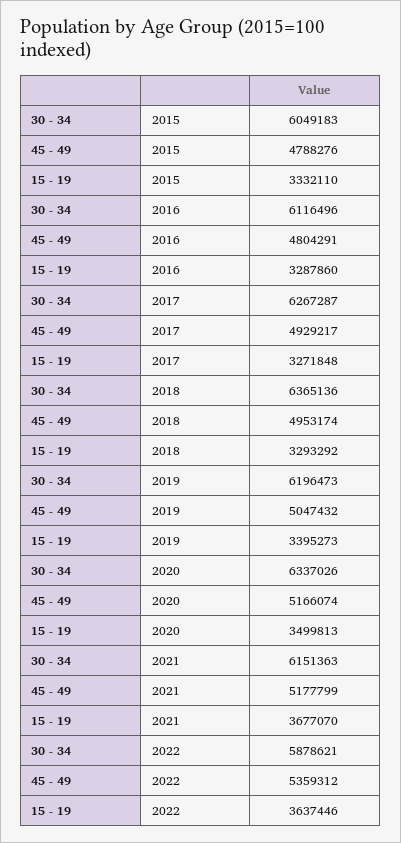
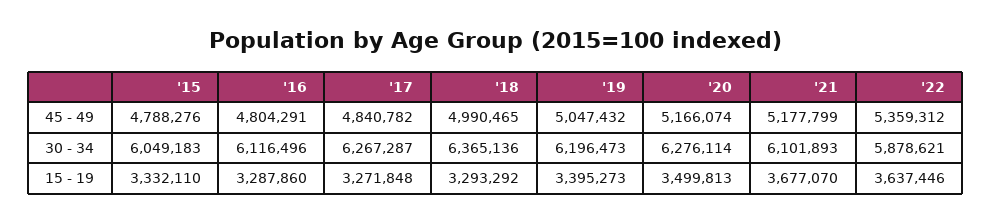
  {
    "30 - 34": {
      "2015": 6049183,
      "2016": 6116496,
      "2017": 6267287,
      "2018": 6365136,
      "2019": 6196473,
-     "2020": 6337026,
+     "2020": 6276114,
-     "2021": 6151363,
+     "2021": 6101893,
      "2022": 5878621
    },
    "45 - 49": {
      "2015": 4788276,
      "2016": 4804291,
-     "2017": 4929217,
+     "2017": 4840782,
-     "2018": 4953174,
+     "2018": 4990465,
      "2019": 5047432,
      "2020": 5166074,
      "2021": 5177799,
      "2022": 5359312
    },
    "15 - 19": {
      "2015": 3332110,
      "2016": 3287860,
      "2017": 3271848,
      "2018": 3293292,
      "2019": 3395273,
      "2020": 3499813,
      "2021": 3677070,
      "2022": 3637446
    }
  }

